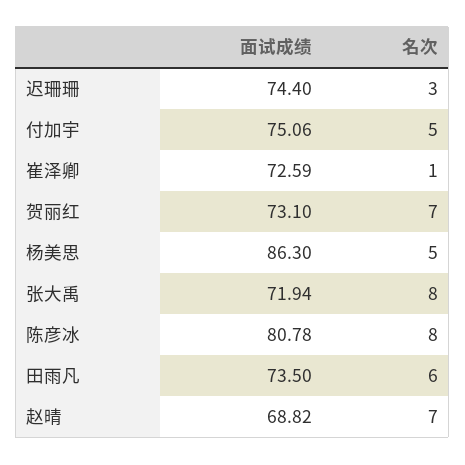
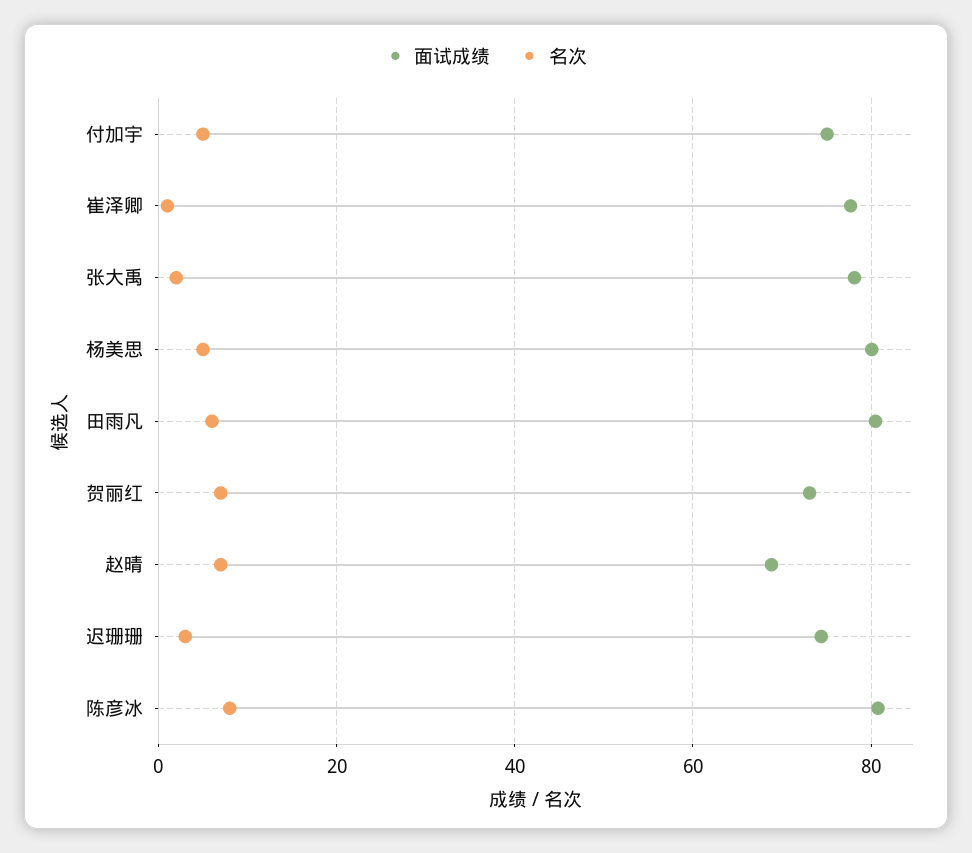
  {
    "面试成绩": {
      "迟珊珊": 74.4,
      "付加宇": 75.06,
-     "崔泽卿": 72.59,
+     "崔泽卿": 78,
      "贺丽红": 73.1,
-     "杨美思": 86.3,
+     "杨美思": 80,
-     "张大禹": 71.94,
+     "张大禹": 78,
      "陈彦冰": 80.78,
-     "田雨凡": 73.5,
+     "田雨凡": 80,
      "赵晴": 68.82
    },
    "名次": {
      "迟珊珊": 3,
      "付加宇": 5,
      "崔泽卿": 1,
      "贺丽红": 7,
      "杨美思": 5,
-     "张大禹": 8,
+     "张大禹": 2,
      "陈彦冰": 8,
      "田雨凡": 6,
      "赵晴": 7
    }
  }

